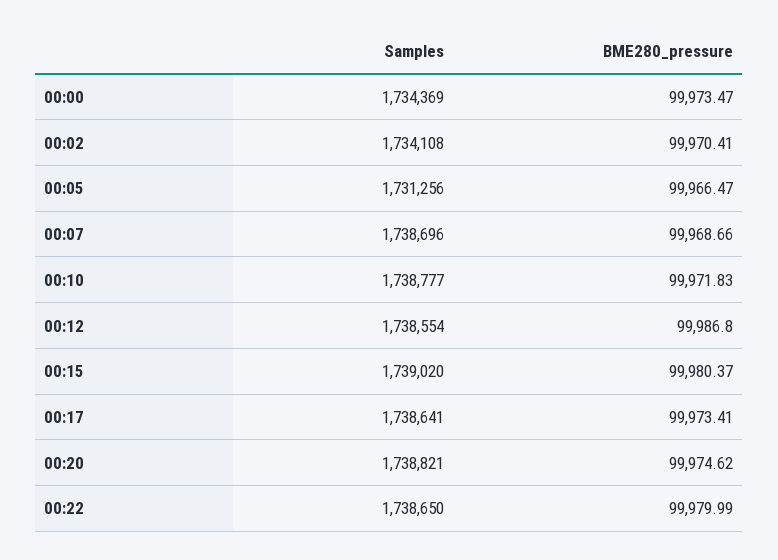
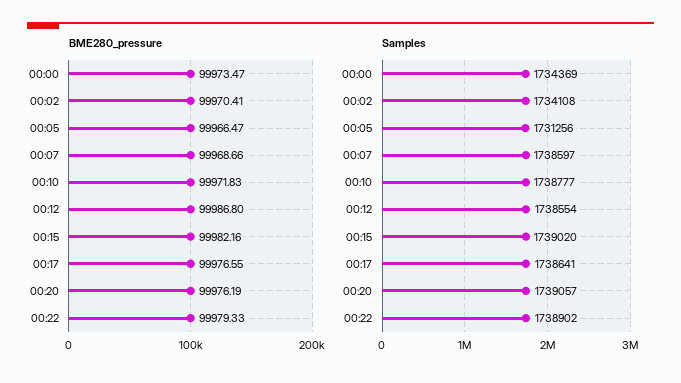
  {
    "Samples": {
      "00:00": 1734369,
      "00:02": 1734108,
      "00:05": 1731256,
-     "00:07": 1738696,
+     "00:07": 1738597,
      "00:10": 1738777,
      "00:12": 1738554,
      "00:15": 1739020,
      "00:17": 1738641,
-     "00:20": 1738821,
+     "00:20": 1739057,
-     "00:22": 1738650
+     "00:22": 1738902
    },
    "BME280_pressure": {
      "00:00": 99973.47,
      "00:02": 99970.41,
      "00:05": 99966.47,
      "00:07": 99968.66,
      "00:10": 99971.83,
      "00:12": 99986.8,
-     "00:15": 99980.37,
+     "00:15": 99982.16,
-     "00:17": 99973.41,
+     "00:17": 99976.55,
-     "00:20": 99974.62,
+     "00:20": 99976.19,
-     "00:22": 99979.99
+     "00:22": 99979.33
    }
  }

